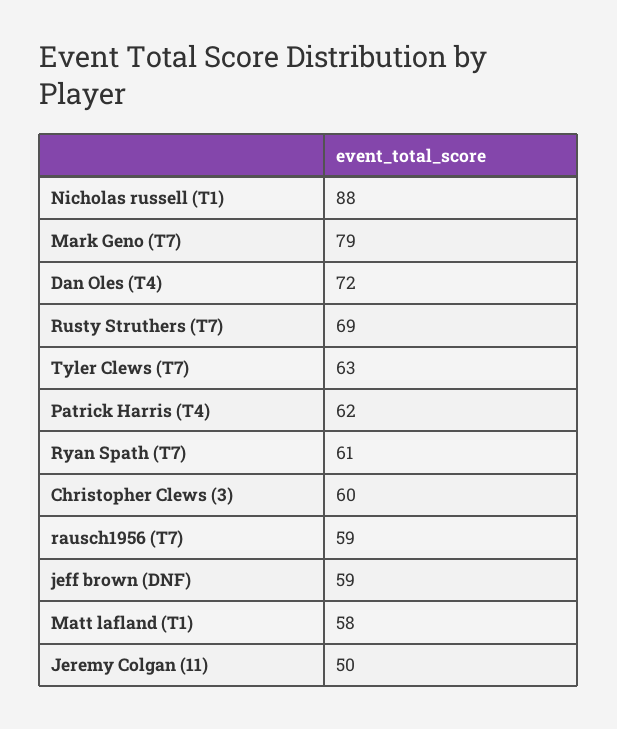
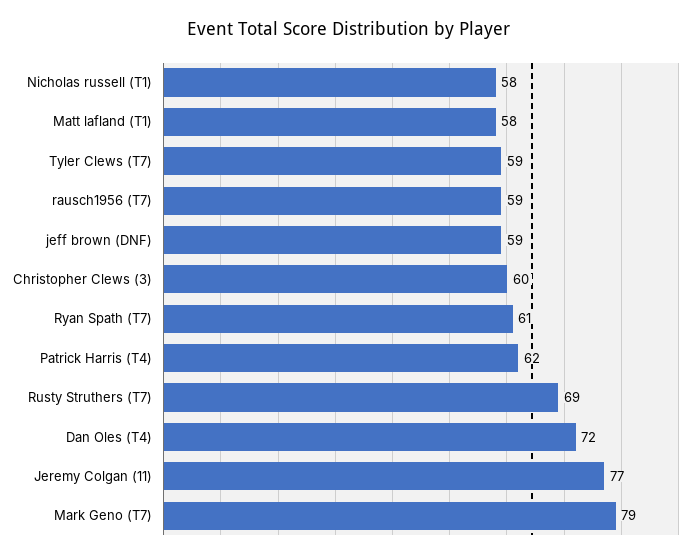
  {
-   "Nicholas russell (T1)": 88,
+   "Nicholas russell (T1)": 58,
    "Mark Geno (T7)": 79,
    "Dan Oles (T4)": 72,
    "Rusty Struthers (T7)": 69,
-   "Tyler Clews (T7)": 63,
+   "Tyler Clews (T7)": 59,
    "Patrick Harris (T4)": 62,
    "Ryan Spath (T7)": 61,
    "Christopher Clews (3)": 60,
    "rausch1956 (T7)": 59,
    "jeff brown (DNF)": 59,
    "Matt lafland (T1)": 58,
-   "Jeremy Colgan (11)": 50
+   "Jeremy Colgan (11)": 77
  }

